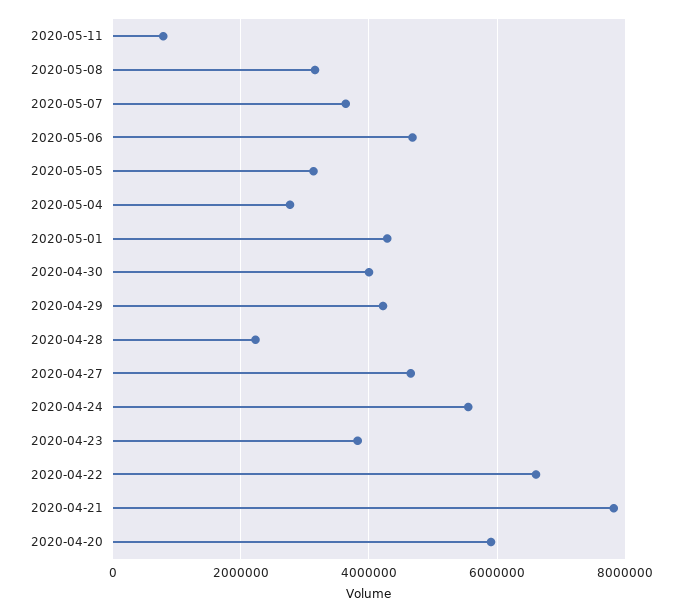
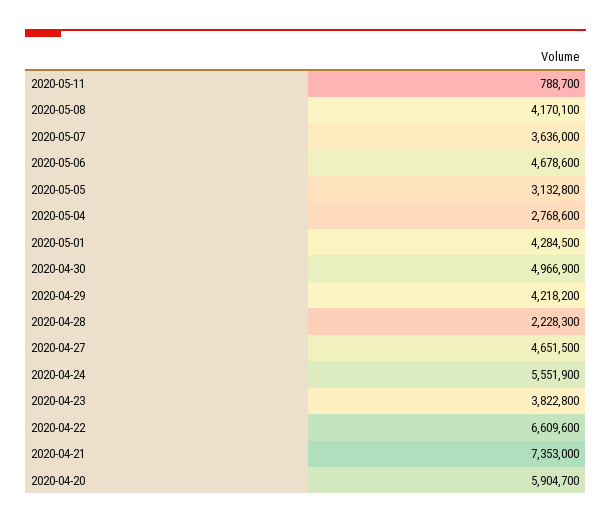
  {
    "2020-05-11": 788700,
-   "2020-05-08": 3200000,
+   "2020-05-08": 4170100,
    "2020-05-07": 3636000,
    "2020-05-06": 4678600,
    "2020-05-05": 3132800,
    "2020-05-04": 2768600,
    "2020-05-01": 4284500,
-   "2020-04-30": 4000000,
+   "2020-04-30": 4966900,
    "2020-04-29": 4218200,
    "2020-04-28": 2228300,
    "2020-04-27": 4651500,
    "2020-04-24": 5551900,
    "2020-04-23": 3822800,
    "2020-04-22": 6609600,
-   "2020-04-21": 7800000,
+   "2020-04-21": 7353000,
    "2020-04-20": 5904700
  }

